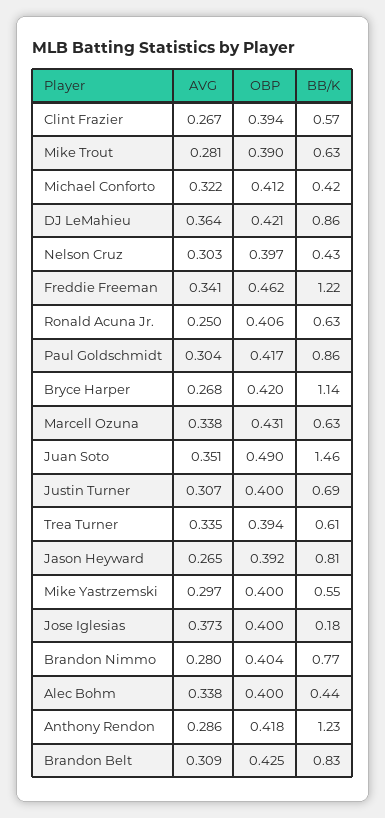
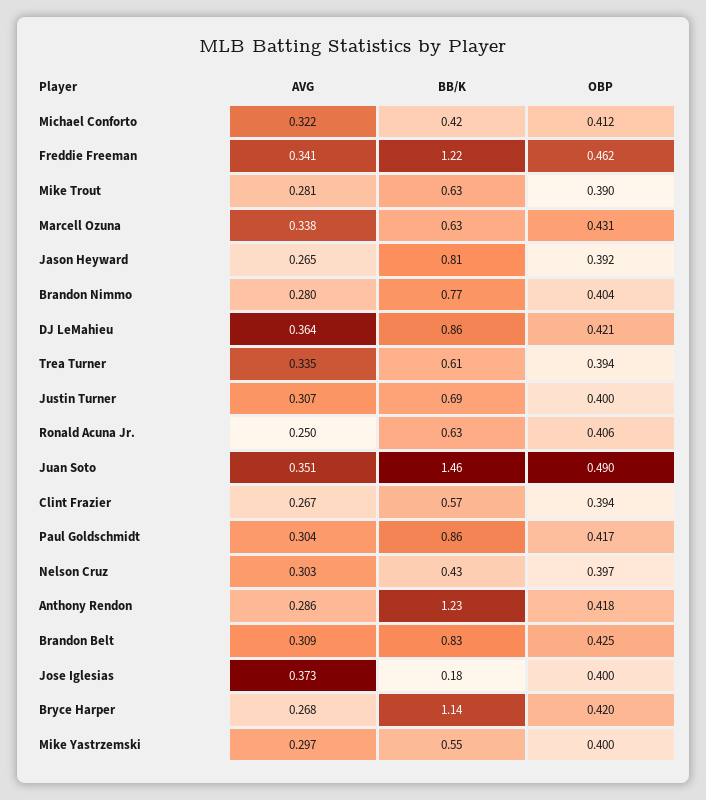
  {
    "AVG": {
      "Clint Frazier": 0.267,
      "Mike Trout": 0.281,
      "Michael Conforto": 0.322,
      "DJ LeMahieu": 0.364,
      "Nelson Cruz": 0.303,
      "Freddie Freeman": 0.341,
      "Ronald Acuna Jr.": 0.25,
      "Paul Goldschmidt": 0.304,
      "Bryce Harper": 0.268,
      "Marcell Ozuna": 0.338,
      "Juan Soto": 0.351,
      "Justin Turner": 0.307,
      "Trea Turner": 0.335,
      "Jason Heyward": 0.265,
      "Mike Yastrzemski": 0.297,
      "Jose Iglesias": 0.373,
      "Brandon Nimmo": 0.28,
-     "Alec Bohm": 0.338,
      "Anthony Rendon": 0.286,
      "Brandon Belt": 0.309
    },
    "OBP": {
      "Clint Frazier": 0.394,
      "Mike Trout": 0.39,
      "Michael Conforto": 0.412,
      "DJ LeMahieu": 0.421,
      "Nelson Cruz": 0.397,
      "Freddie Freeman": 0.462,
      "Ronald Acuna Jr.": 0.406,
      "Paul Goldschmidt": 0.417,
      "Bryce Harper": 0.42,
      "Marcell Ozuna": 0.431,
      "Juan Soto": 0.49,
      "Justin Turner": 0.4,
      "Trea Turner": 0.394,
      "Jason Heyward": 0.392,
      "Mike Yastrzemski": 0.4,
      "Jose Iglesias": 0.4,
      "Brandon Nimmo": 0.404,
-     "Alec Bohm": 0.4,
      "Anthony Rendon": 0.418,
      "Brandon Belt": 0.425
    },
    "BB/K": {
      "Clint Frazier": 0.57,
      "Mike Trout": 0.63,
      "Michael Conforto": 0.42,
      "DJ LeMahieu": 0.86,
      "Nelson Cruz": 0.43,
      "Freddie Freeman": 1.22,
      "Ronald Acuna Jr.": 0.63,
      "Paul Goldschmidt": 0.86,
      "Bryce Harper": 1.14,
      "Marcell Ozuna": 0.63,
      "Juan Soto": 1.46,
      "Justin Turner": 0.69,
      "Trea Turner": 0.61,
      "Jason Heyward": 0.81,
      "Mike Yastrzemski": 0.55,
      "Jose Iglesias": 0.18,
      "Brandon Nimmo": 0.77,
-     "Alec Bohm": 0.44,
      "Anthony Rendon": 1.23,
      "Brandon Belt": 0.83
    }
  }

